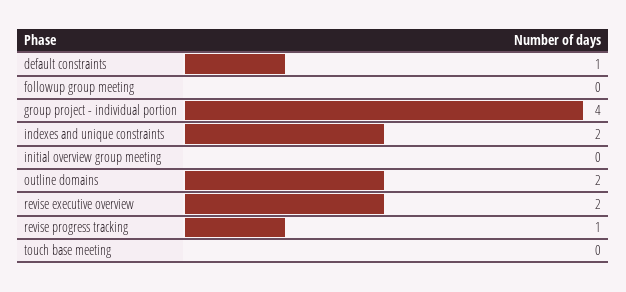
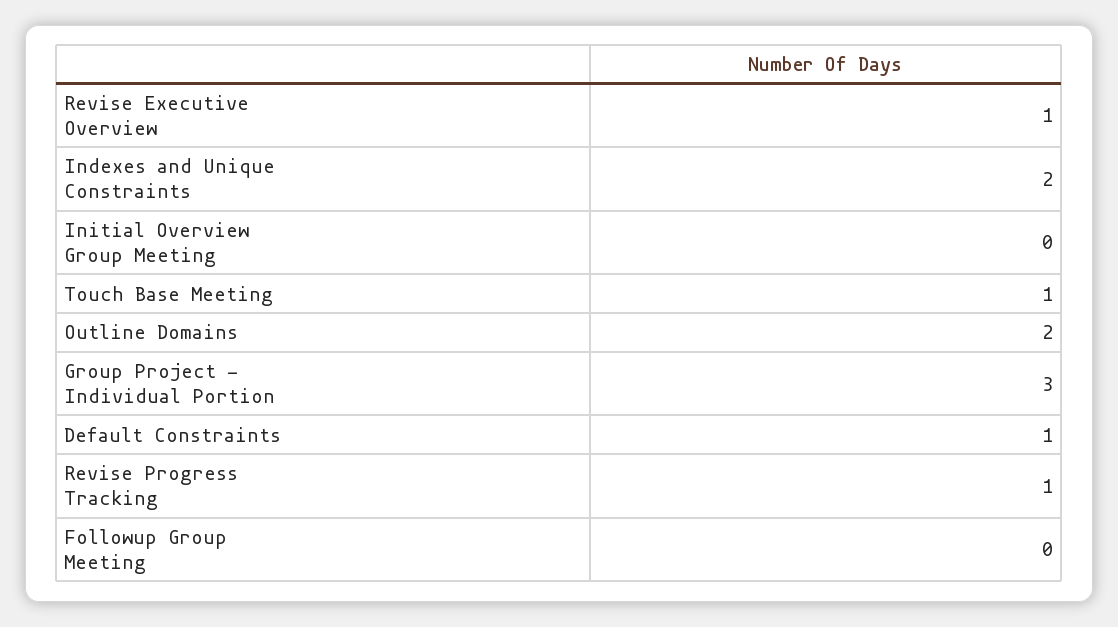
  {
    "default constraints": 1,
    "followup group meeting": 0,
-   "group project - individual portion": 4,
+   "group project - individual portion": 3,
    "indexes and unique constraints": 2,
    "initial overview group meeting": 0,
    "outline domains": 2,
-   "revise executive overview": 2,
+   "revise executive overview": 1,
    "revise progress tracking": 1,
-   "touch base meeting": 0
+   "touch base meeting": 1
  }

